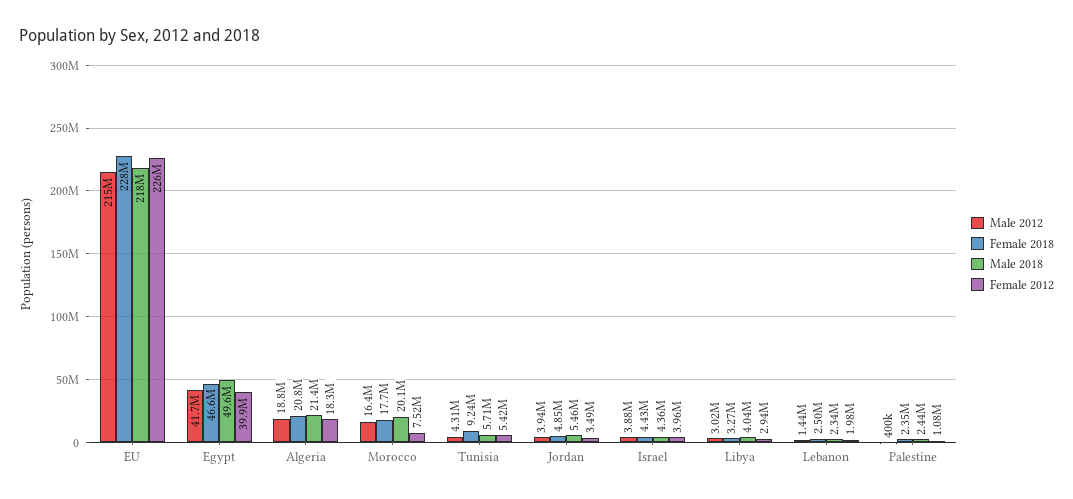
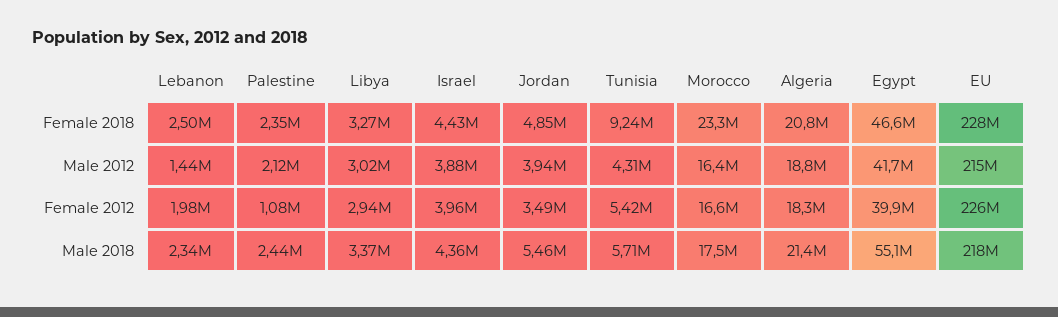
  {
    "Male 2012": {
      "EU": 215000000,
      "Egypt": 41700000,
      "Algeria": 18800000,
      "Morocco": 16400000,
      "Tunisia": 4310000,
      "Jordan": 3940000,
      "Israel": 3880000,
      "Libya": 3020000,
      "Lebanon": 1440000,
-     "Palestine": 400000
+     "Palestine": 2120000
    },
    "Female 2018": {
      "EU": 228000000,
      "Egypt": 46600000,
      "Algeria": 20800000,
-     "Morocco": 17700000,
+     "Morocco": 23300000,
      "Tunisia": 9240000,
      "Jordan": 4850000,
      "Israel": 4430000,
      "Libya": 3270000,
      "Lebanon": 2500000,
      "Palestine": 2350000
    },
    "Male 2018": {
      "EU": 218000000,
-     "Egypt": 49600000,
+     "Egypt": 55100000,
      "Algeria": 21400000,
-     "Morocco": 20100000,
+     "Morocco": 17500000,
      "Tunisia": 5710000,
      "Jordan": 5460000,
      "Israel": 4360000,
-     "Libya": 4040000,
+     "Libya": 3370000,
      "Lebanon": 2340000,
      "Palestine": 2440000
    },
    "Female 2012": {
      "EU": 226000000,
      "Egypt": 39900000,
      "Algeria": 18300000,
-     "Morocco": 7520000,
+     "Morocco": 16600000,
      "Tunisia": 5420000,
      "Jordan": 3490000,
      "Israel": 3960000,
      "Libya": 2940000,
      "Lebanon": 1980000,
      "Palestine": 1080000
    }
  }

